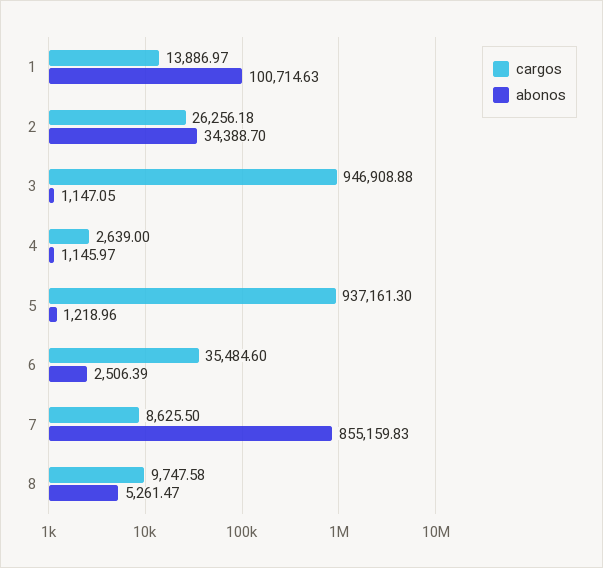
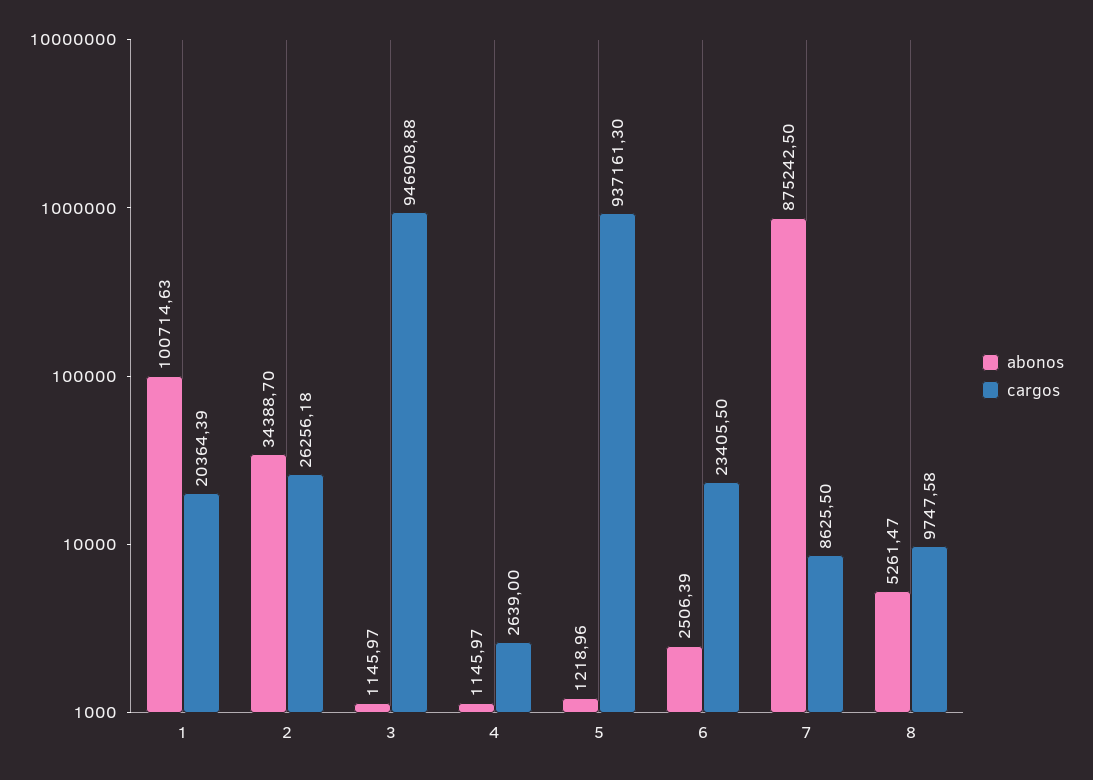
  {
    "cargos": {
-     "1": 13886.97,
+     "1": 20364.39,
      "2": 26256.18,
      "3": 946908.88,
      "4": 2639,
      "5": 937161.3,
-     "6": 35484.6,
+     "6": 23405.5,
      "7": 8625.5,
      "8": 9747.58
    },
    "abonos": {
      "1": 100714.63,
      "2": 34388.7,
-     "3": 1147.05,
+     "3": 1145.97,
      "4": 1145.97,
      "5": 1218.96,
      "6": 2506.39,
-     "7": 855159.83,
+     "7": 875242.5,
      "8": 5261.47
    }
  }

